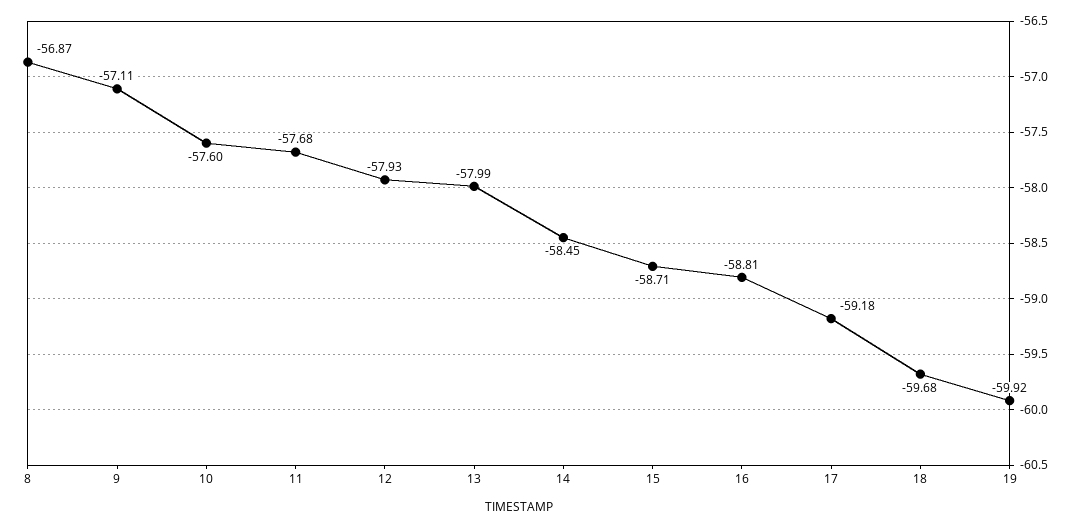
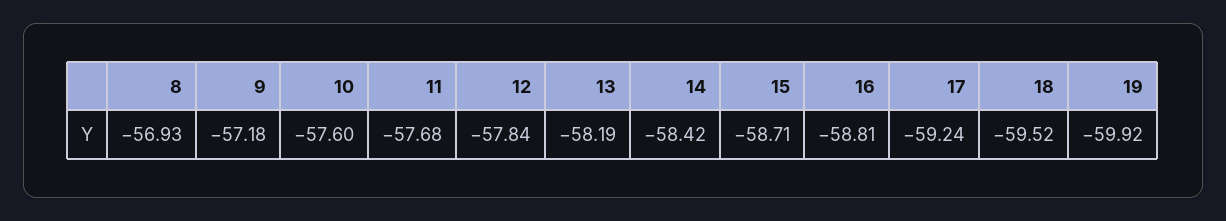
  {
-   "8": -56.87,
+   "8": -56.93,
-   "9": -57.11,
+   "9": -57.18,
    "10": -57.6,
    "11": -57.68,
-   "12": -57.93,
+   "12": -57.84,
-   "13": -57.99,
+   "13": -58.19,
-   "14": -58.45,
+   "14": -58.42,
    "15": -58.71,
    "16": -58.81,
-   "17": -59.18,
+   "17": -59.24,
-   "18": -59.68,
+   "18": -59.52,
    "19": -59.92
  }

